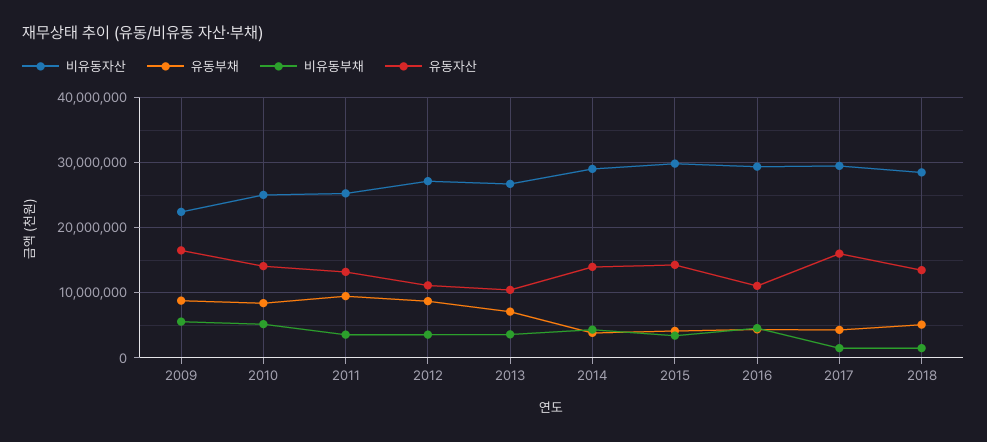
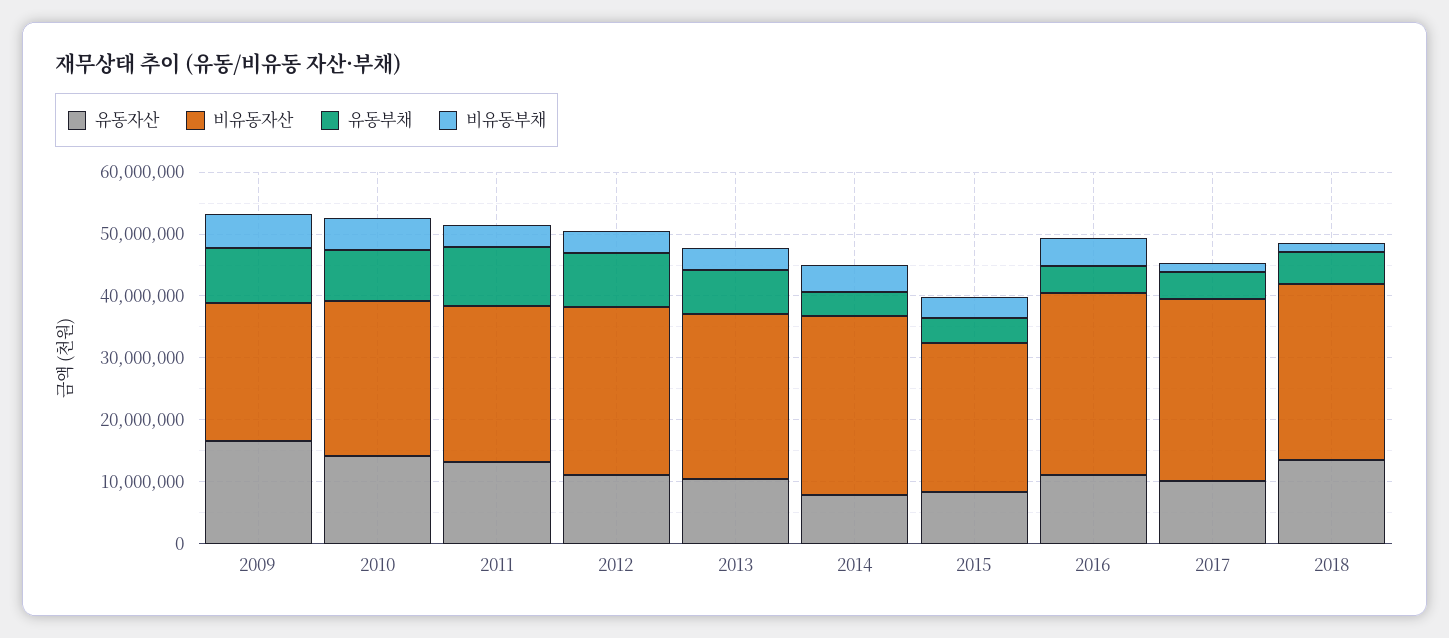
  {
    "비유동자산": {
      "2009": 22000000,
      "2010": 25000000,
      "2011": 25000000,
      "2012": 27000000,
      "2013": 27000000,
      "2014": 29000000,
-     "2015": 30000000,
+     "2015": 24000000,
      "2016": 29000000,
      "2017": 29000000,
      "2018": 28000000
    },
    "유동부채": {
      "2009": 9000000,
      "2010": 8000000,
      "2011": 9000000,
      "2012": 9000000,
      "2013": 7000000,
      "2014": 4000000,
      "2015": 4000000,
      "2016": 4000000,
      "2017": 4000000,
      "2018": 5000000
    },
    "비유동부채": {
      "2009": 6000000,
      "2010": 5000000,
      "2011": 4000000,
      "2012": 4000000,
      "2013": 4000000,
      "2014": 4000000,
      "2015": 3000000,
      "2016": 5000000,
      "2017": 1000000,
      "2018": 1000000
    },
    "유동자산": {
      "2009": 17000000,
      "2010": 14000000,
      "2011": 13000000,
      "2012": 11000000,
      "2013": 10000000,
-     "2014": 14000000,
+     "2014": 8000000,
-     "2015": 14000000,
+     "2015": 8000000,
      "2016": 11000000,
-     "2017": 16000000,
+     "2017": 10000000,
      "2018": 13000000
    }
  }

